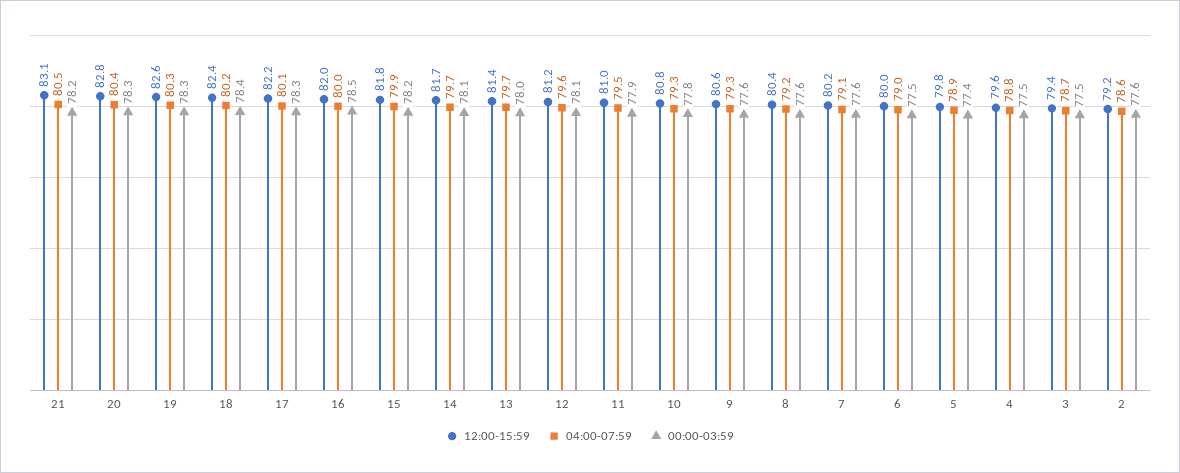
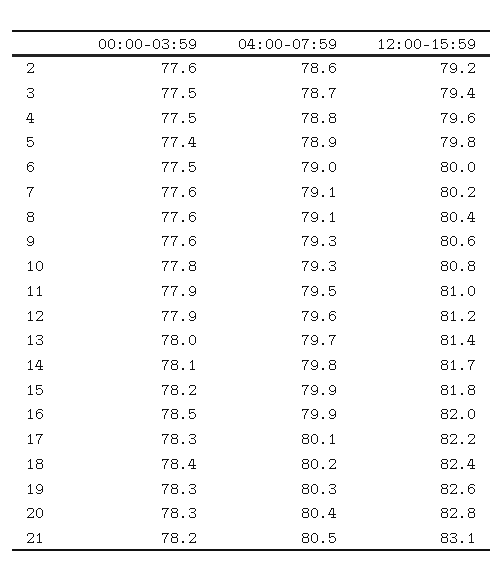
  {
    "12:00-15:59": {
      "21": 83.1,
      "20": 82.8,
      "19": 82.6,
      "18": 82.4,
      "17": 82.2,
      "16": 82,
      "15": 81.8,
      "14": 81.7,
      "13": 81.4,
      "12": 81.2,
      "11": 81,
      "10": 80.8,
      "9": 80.6,
      "8": 80.4,
      "7": 80.2,
      "6": 80,
      "5": 79.8,
      "4": 79.6,
      "3": 79.4,
      "2": 79.2
    },
    "04:00-07:59": {
      "21": 80.5,
      "20": 80.4,
      "19": 80.3,
      "18": 80.2,
      "17": 80.1,
-     "16": 80,
+     "16": 79.9,
      "15": 79.9,
-     "14": 79.7,
+     "14": 79.8,
      "13": 79.7,
      "12": 79.6,
      "11": 79.5,
      "10": 79.3,
      "9": 79.3,
-     "8": 79.2,
+     "8": 79.1,
      "7": 79.1,
      "6": 79,
      "5": 78.9,
      "4": 78.8,
      "3": 78.7,
      "2": 78.6
    },
    "00:00-03:59": {
      "21": 78.2,
      "20": 78.3,
      "19": 78.3,
      "18": 78.4,
      "17": 78.3,
      "16": 78.5,
      "15": 78.2,
      "14": 78.1,
      "13": 78,
-     "12": 78.1,
+     "12": 77.9,
      "11": 77.9,
      "10": 77.8,
      "9": 77.6,
      "8": 77.6,
      "7": 77.6,
      "6": 77.5,
      "5": 77.4,
      "4": 77.5,
      "3": 77.5,
      "2": 77.6
    }
  }

